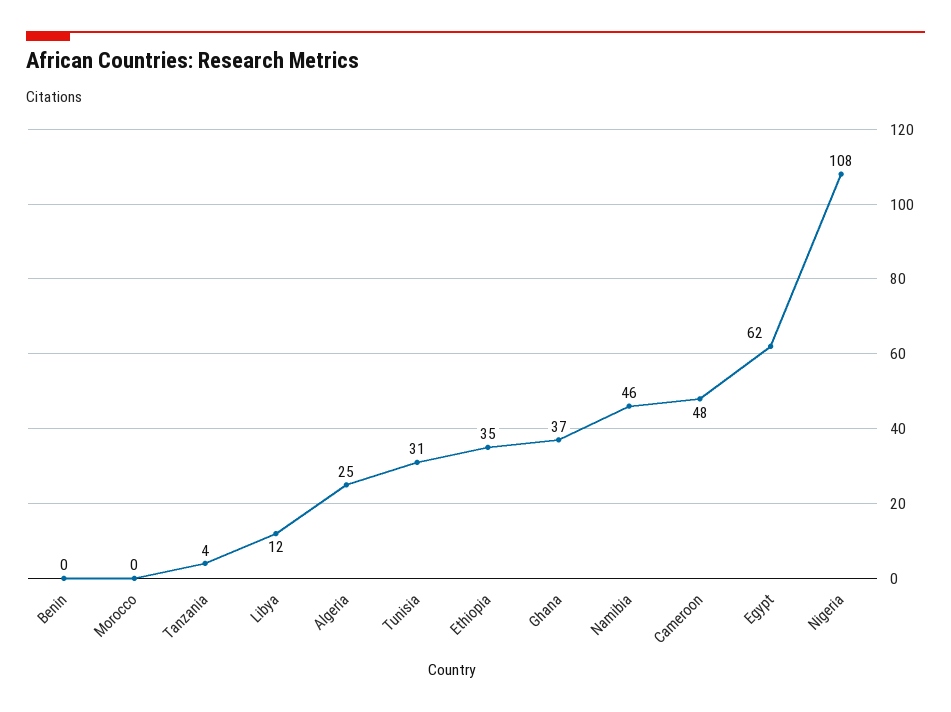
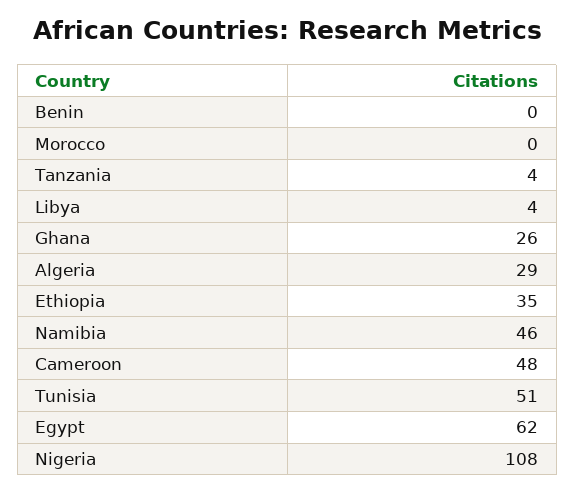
  {
    "Benin": 0,
    "Morocco": 0,
    "Tanzania": 4,
-   "Libya": 12,
+   "Libya": 4,
-   "Algeria": 25,
+   "Algeria": 29,
-   "Tunisia": 31,
+   "Tunisia": 51,
    "Ethiopia": 35,
-   "Ghana": 37,
+   "Ghana": 26,
    "Namibia": 46,
    "Cameroon": 48,
    "Egypt": 62,
    "Nigeria": 108
  }

